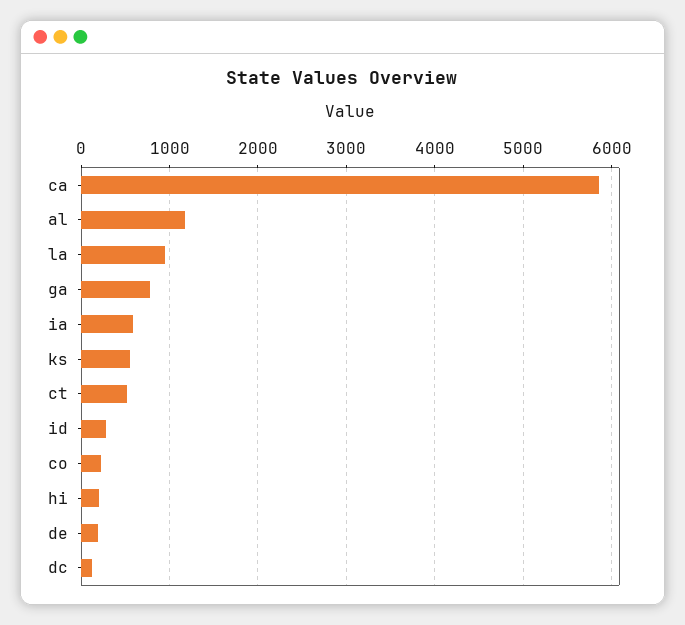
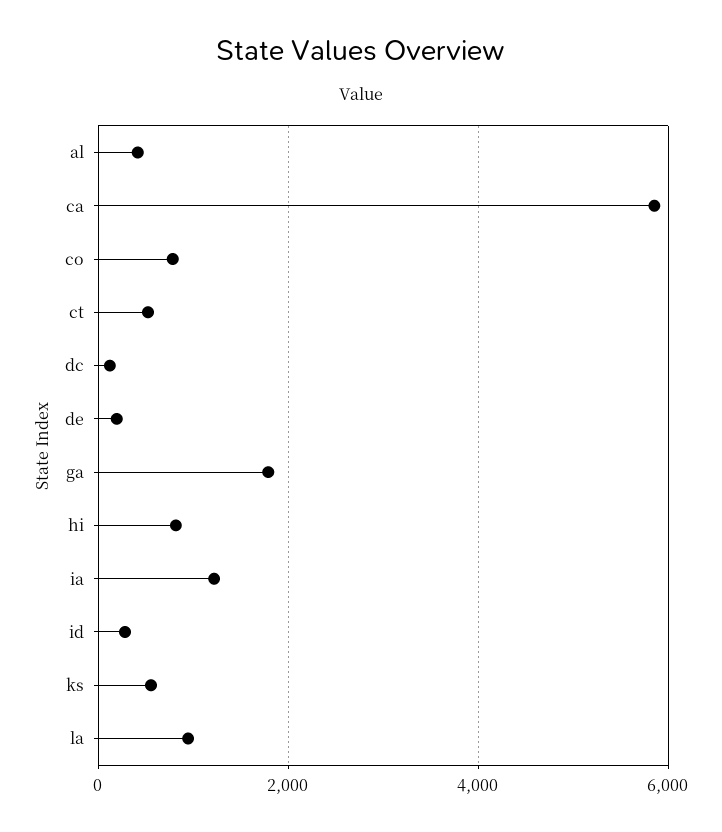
  {
    "ca": 5900,
-   "al": 1200,
+   "al": 400,
    "la": 900,
-   "ga": 800,
+   "ga": 1800,
-   "ia": 600,
+   "ia": 1200,
    "ks": 600,
    "ct": 500,
    "id": 300,
-   "co": 200,
+   "co": 800,
-   "hi": 200,
+   "hi": 800,
    "de": 200,
    "dc": 100
  }

